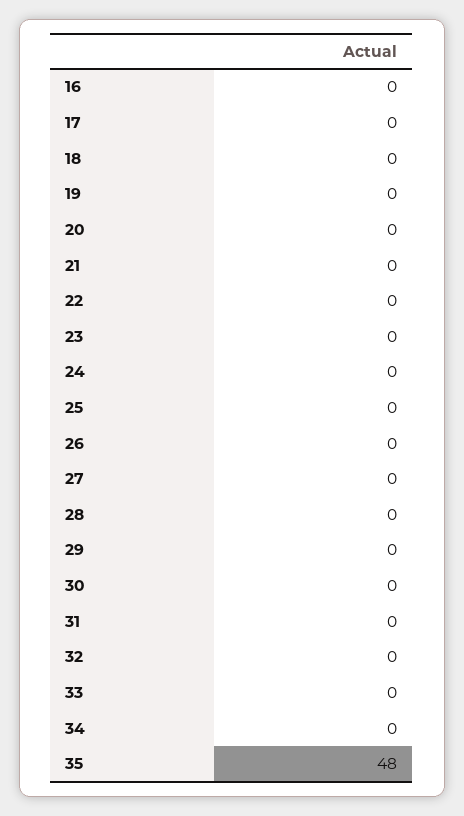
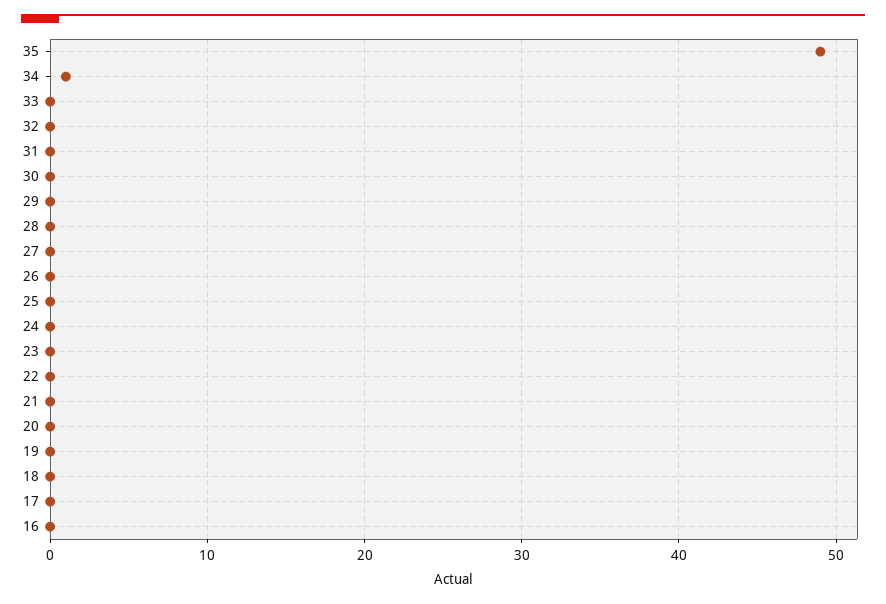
  {
    "16": 0,
    "17": 0,
    "18": 0,
    "19": 0,
    "20": 0,
    "21": 0,
    "22": 0,
    "23": 0,
    "24": 0,
    "25": 0,
    "26": 0,
    "27": 0,
    "28": 0,
    "29": 0,
    "30": 0,
    "31": 0,
    "32": 0,
    "33": 0,
-   "34": 0,
+   "34": 1,
-   "35": 48
+   "35": 49
  }

